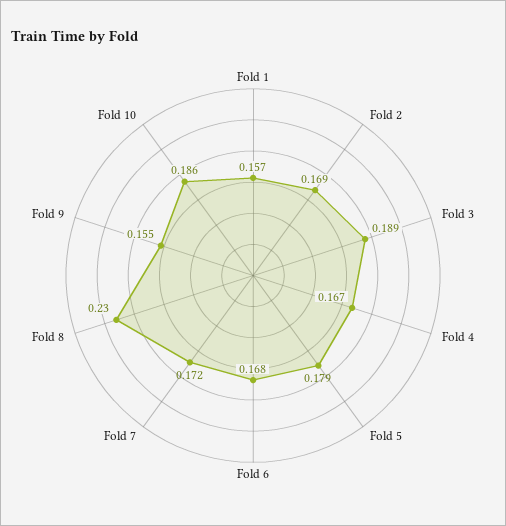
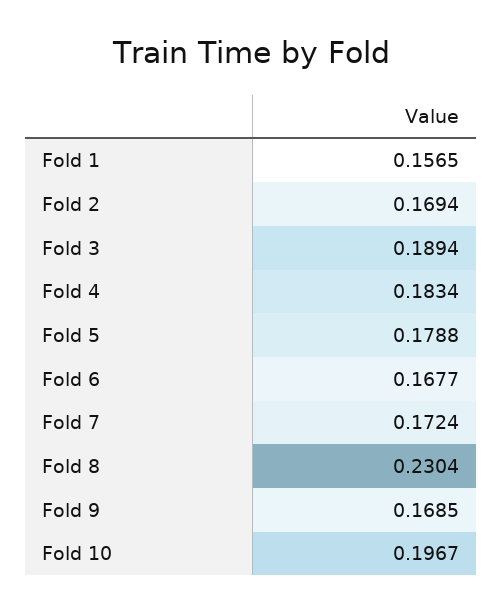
  {
    "Fold 1": 0.1565,
    "Fold 2": 0.1694,
    "Fold 3": 0.1894,
-   "Fold 4": 0.167,
+   "Fold 4": 0.1834,
    "Fold 5": 0.1788,
    "Fold 6": 0.1677,
    "Fold 7": 0.1724,
    "Fold 8": 0.2304,
-   "Fold 9": 0.155,
+   "Fold 9": 0.1685,
-   "Fold 10": 0.186
+   "Fold 10": 0.1967
  }

